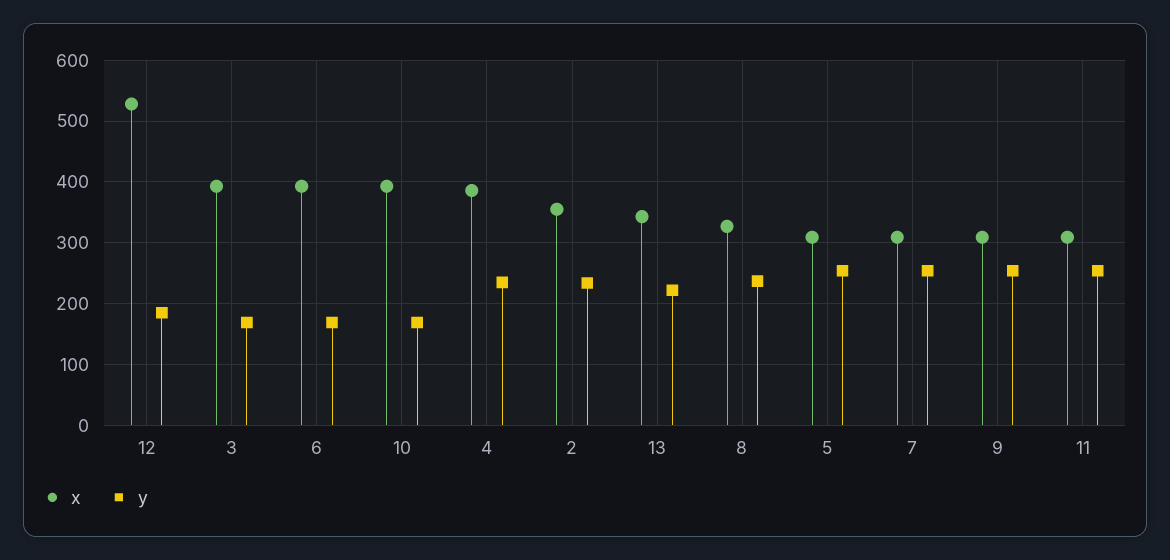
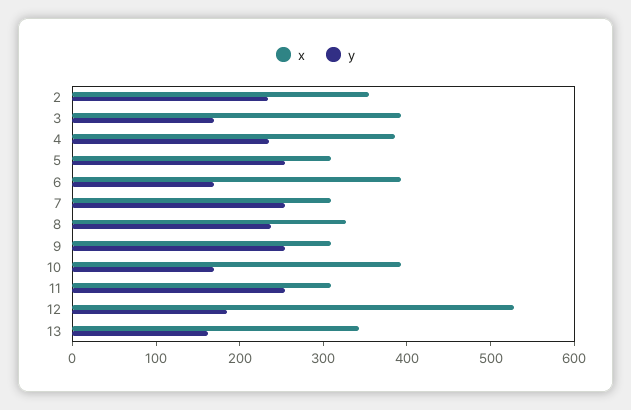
  {
    "x": {
      "12": 530,
      "3": 390,
      "6": 390,
      "10": 390,
      "4": 390,
      "2": 360,
      "13": 340,
      "8": 330,
      "5": 310,
      "7": 310,
      "9": 310,
      "11": 310
    },
    "y": {
      "12": 190,
      "3": 170,
      "6": 170,
      "10": 170,
      "4": 240,
      "2": 230,
-     "13": 220,
+     "13": 160,
      "8": 240,
      "5": 250,
      "7": 250,
      "9": 250,
      "11": 250
    }
  }

